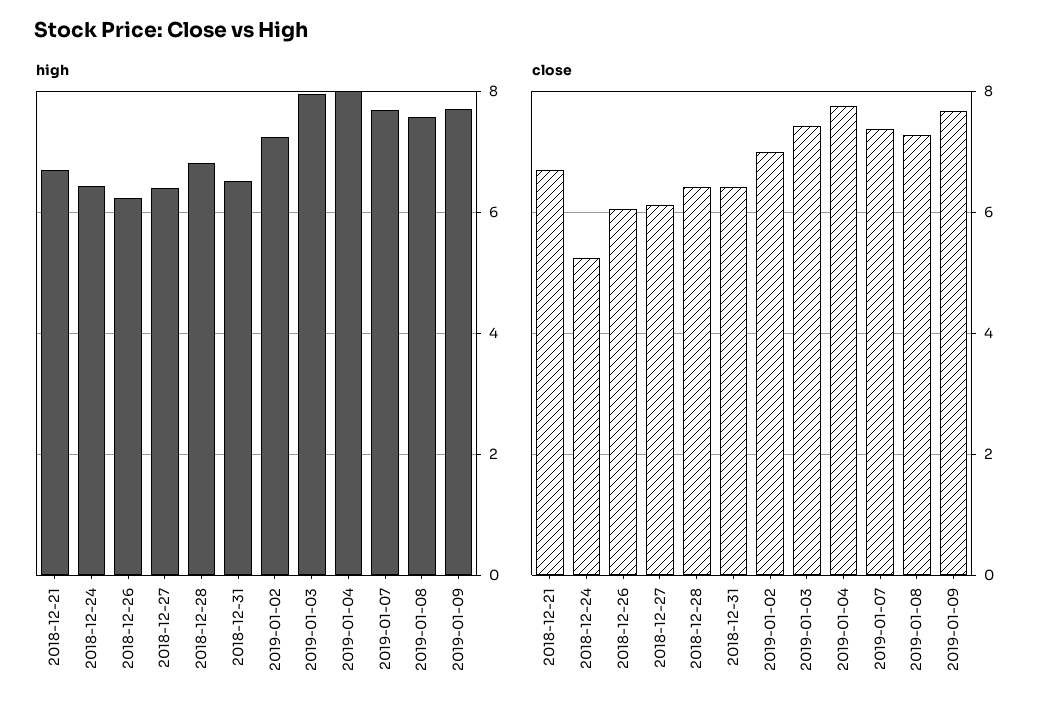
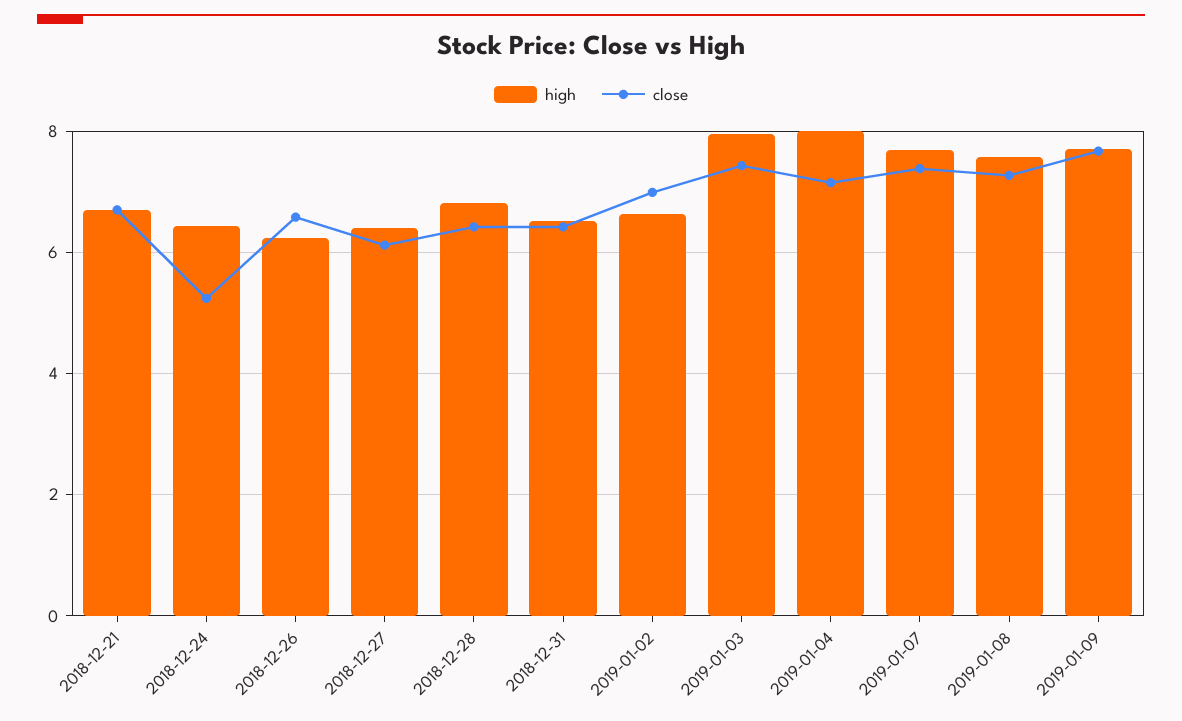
  {
    "high": {
      "2018-12-21": 6.8,
      "2018-12-24": 6.4,
      "2018-12-26": 6.2,
      "2018-12-27": 6.4,
      "2018-12-28": 6.8,
      "2018-12-31": 6.6,
-     "2019-01-02": 7.2,
+     "2019-01-02": 6.6,
      "2019-01-03": 8,
      "2019-01-04": 8,
      "2019-01-07": 7.6,
      "2019-01-08": 7.6,
      "2019-01-09": 7.8
    },
    "close": {
      "2018-12-21": 6.8,
      "2018-12-24": 5.2,
-     "2018-12-26": 6,
+     "2018-12-26": 6.6,
      "2018-12-27": 6.2,
      "2018-12-28": 6.4,
      "2018-12-31": 6.4,
      "2019-01-02": 7,
      "2019-01-03": 7.4,
-     "2019-01-04": 7.8,
+     "2019-01-04": 7.2,
      "2019-01-07": 7.4,
      "2019-01-08": 7.2,
      "2019-01-09": 7.6
    }
  }

